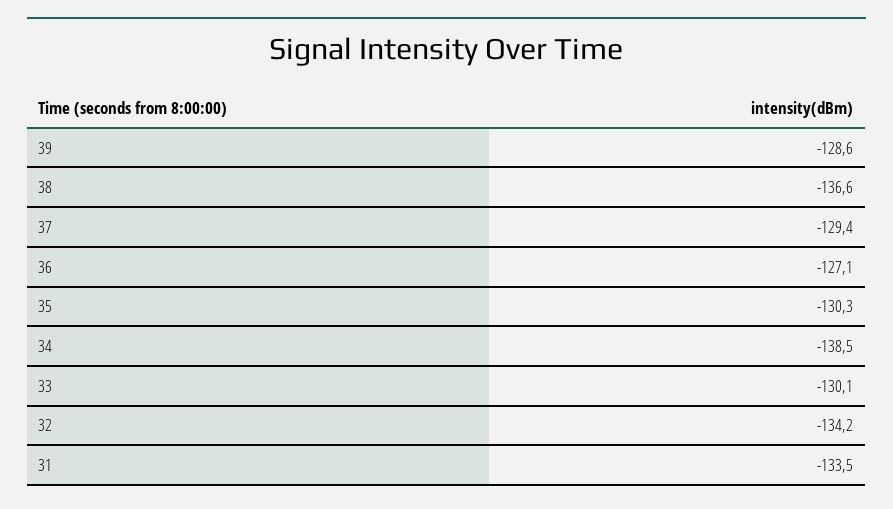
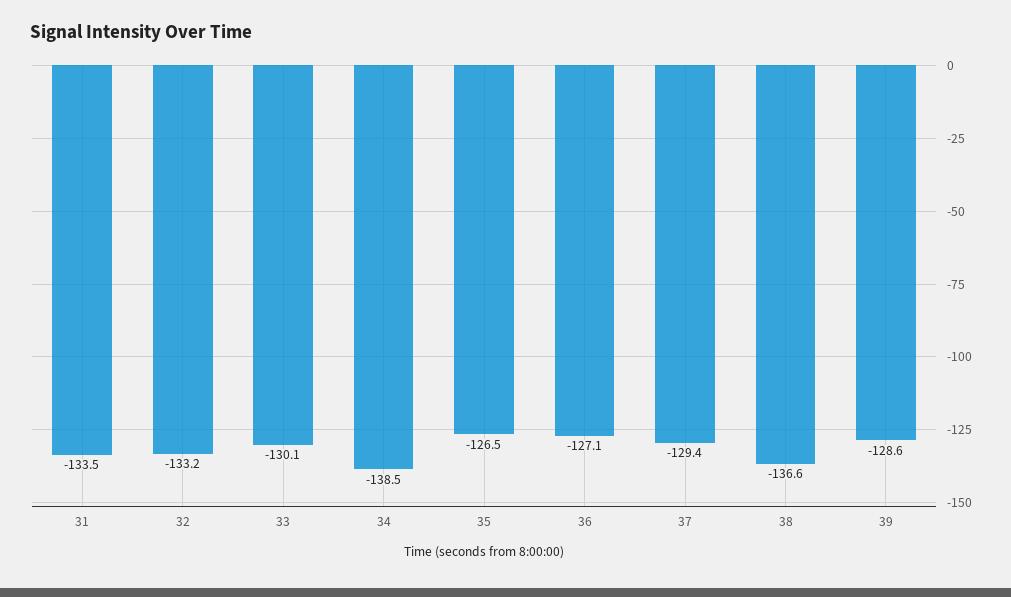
  {
    "39": -128.6,
    "38": -136.6,
    "37": -129.4,
    "36": -127.1,
-   "35": -130.3,
+   "35": -126.5,
    "34": -138.5,
    "33": -130.1,
-   "32": -134.2,
+   "32": -133.2,
    "31": -133.5
  }

